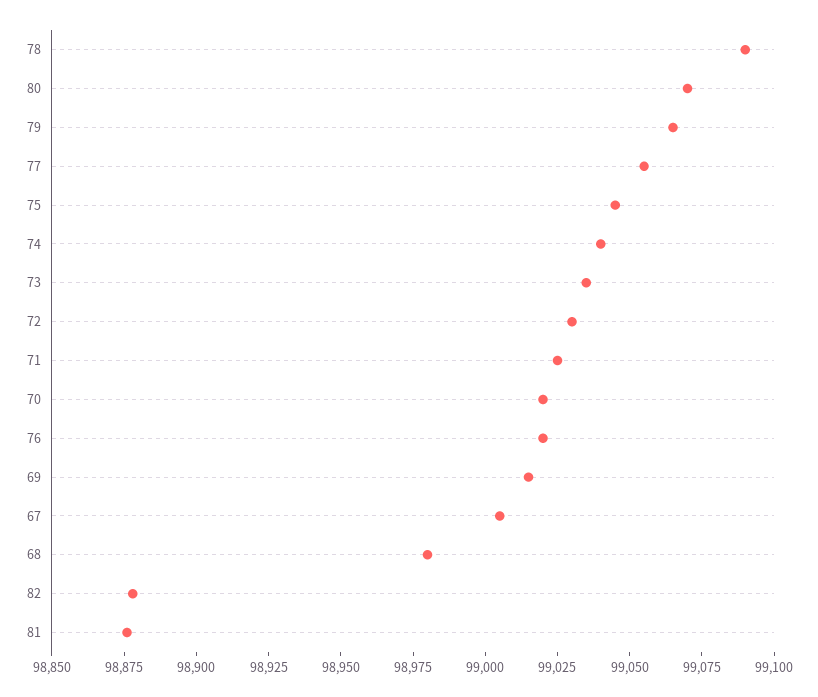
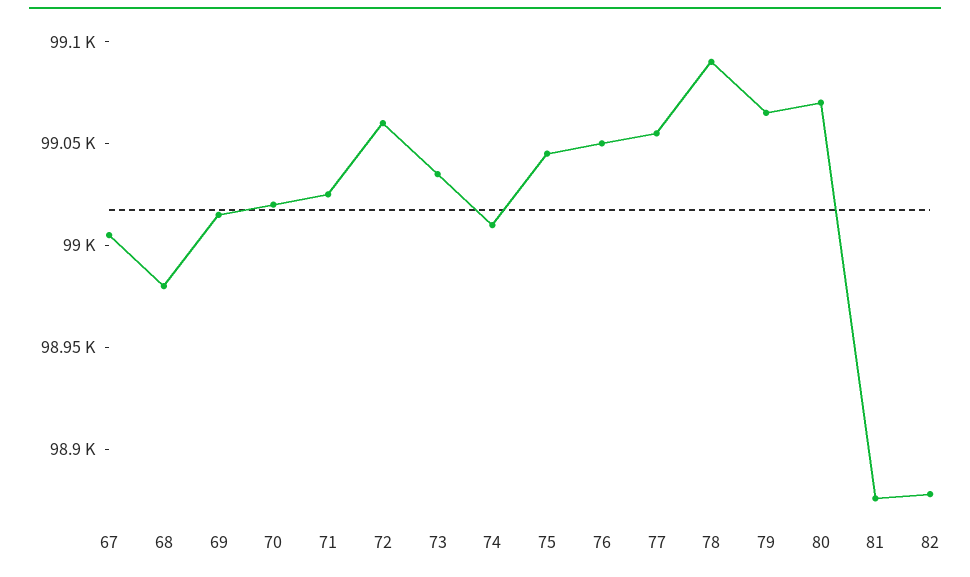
  {
    "78": 99090,
    "80": 99070,
    "79": 99065,
    "77": 99055,
    "75": 99045,
-   "74": 99040,
+   "74": 99010,
    "73": 99035,
-   "72": 99030,
+   "72": 99060,
    "71": 99025,
    "70": 99020,
-   "76": 99020,
+   "76": 99050,
    "69": 99015,
    "67": 99005,
    "68": 98980,
    "82": 98880,
    "81": 98875
  }

